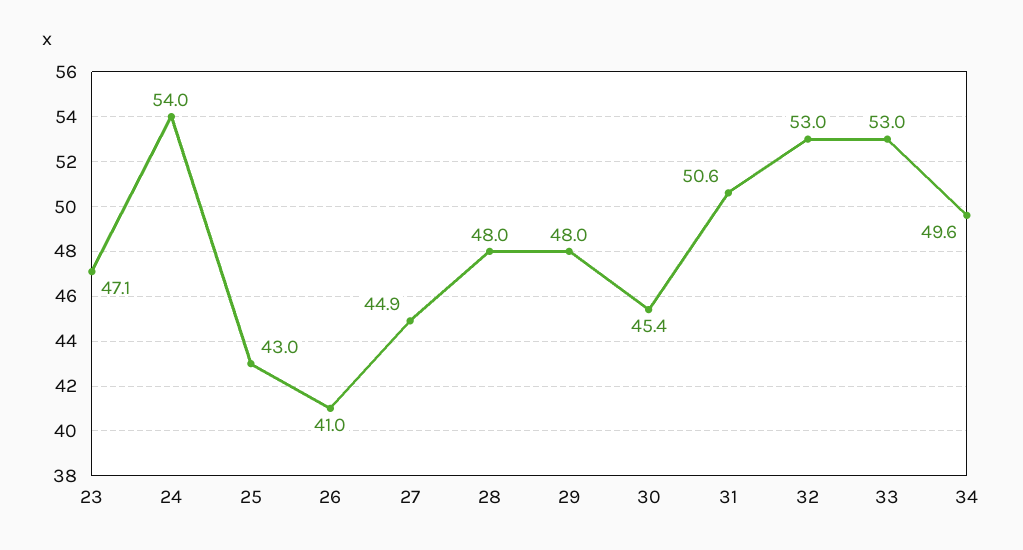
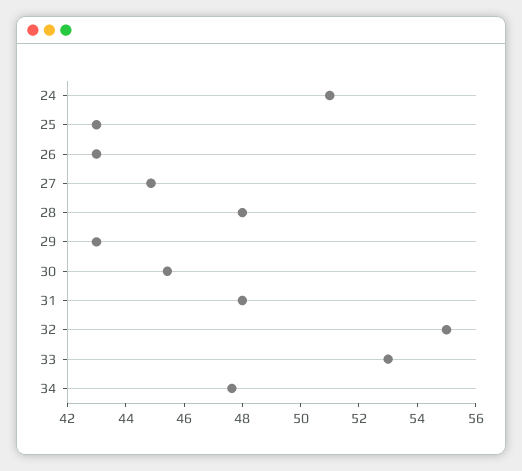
  {
-   "23": 47.1,
-   "24": 54,
+   "24": 51,
    "25": 43,
-   "26": 41,
+   "26": 43,
    "27": 44.9,
    "28": 48,
-   "29": 48,
+   "29": 43,
    "30": 45.4,
-   "31": 50.6,
+   "31": 48,
-   "32": 53,
+   "32": 55,
    "33": 53,
-   "34": 49.6
+   "34": 47.5
  }

